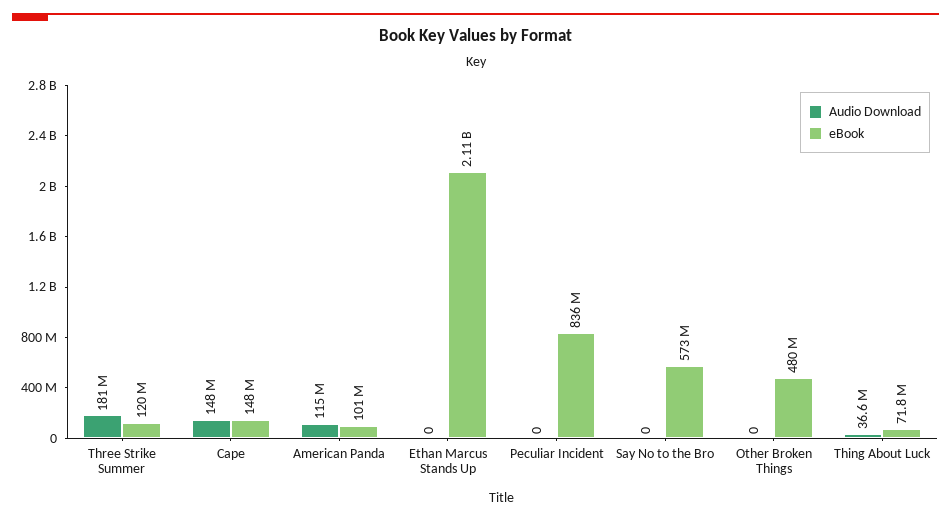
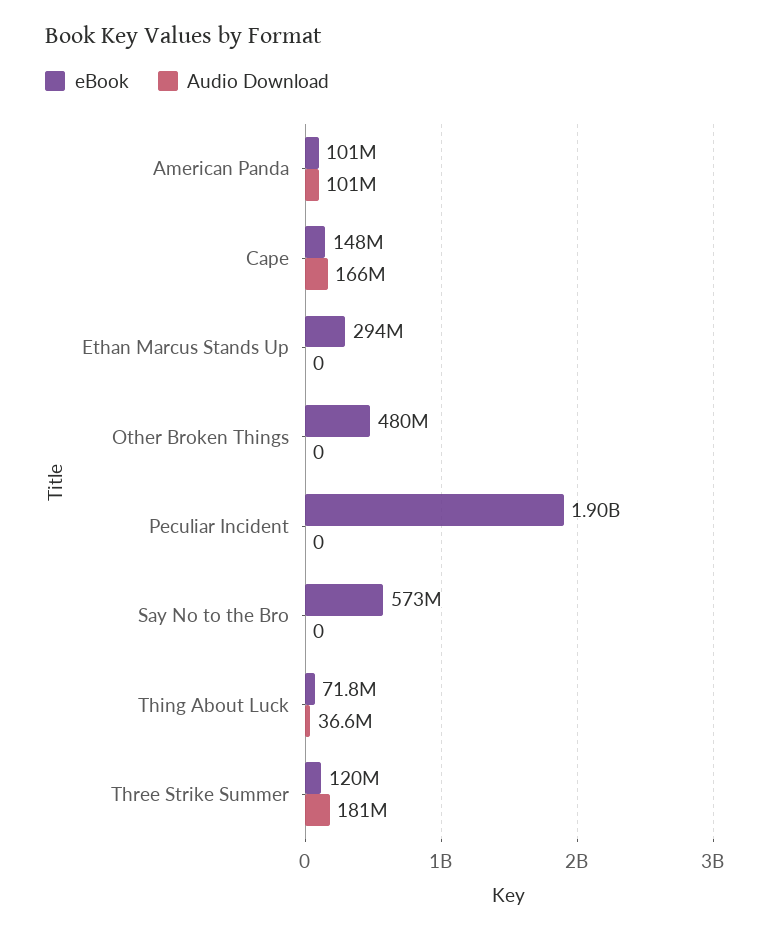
  {
    "Audio Download": {
      "Three Strike Summer": 181000000,
-     "Cape": 148000000,
+     "Cape": 166000000,
-     "American Panda": 115000000,
+     "American Panda": 101000000,
      "Ethan Marcus Stands Up": 0,
      "Peculiar Incident": 0,
      "Say No to the Bro": 0,
      "Other Broken Things": 0,
      "Thing About Luck": 36600000
    },
    "eBook": {
      "Three Strike Summer": 120000000,
      "Cape": 148000000,
      "American Panda": 101000000,
-     "Ethan Marcus Stands Up": 2110000000,
+     "Ethan Marcus Stands Up": 294000000,
-     "Peculiar Incident": 836000000,
+     "Peculiar Incident": 1900000000,
      "Say No to the Bro": 573000000,
      "Other Broken Things": 480000000,
      "Thing About Luck": 71800000
    }
  }

